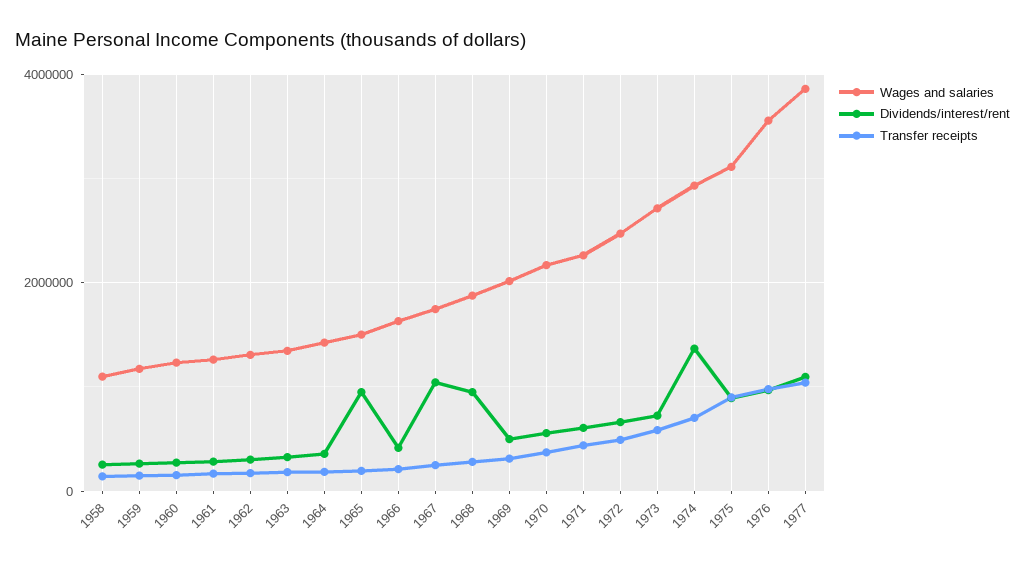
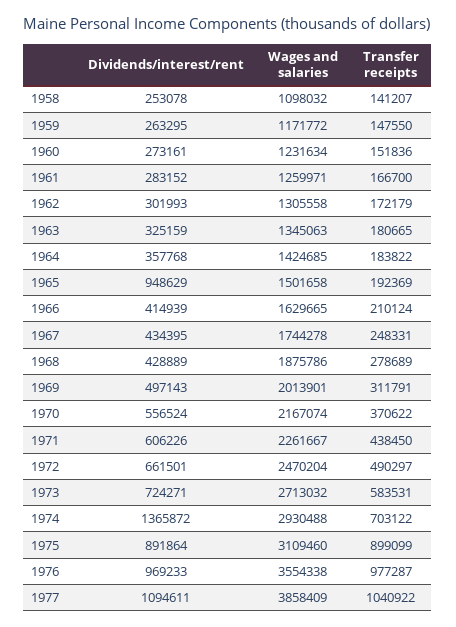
  {
    "Wages and salaries": {
      "1958": 1098032,
      "1959": 1171772,
      "1960": 1231634,
      "1961": 1259971,
      "1962": 1305558,
      "1963": 1345063,
      "1964": 1424685,
      "1965": 1501658,
      "1966": 1629665,
      "1967": 1744278,
      "1968": 1875786,
      "1969": 2013901,
      "1970": 2167074,
      "1971": 2261667,
      "1972": 2470204,
      "1973": 2713032,
      "1974": 2930488,
      "1975": 3109460,
      "1976": 3554338,
      "1977": 3858409
    },
    "Dividends/interest/rent": {
      "1958": 253078,
      "1959": 263295,
      "1960": 273161,
      "1961": 283152,
      "1962": 301993,
      "1963": 325159,
      "1964": 357768,
      "1965": 948629,
      "1966": 414939,
-     "1967": 1000000,
+     "1967": 434395,
-     "1968": 1000000,
+     "1968": 428889,
      "1969": 497143,
      "1970": 556524,
      "1971": 606226,
      "1972": 661501,
      "1973": 724271,
      "1974": 1365872,
      "1975": 891864,
      "1976": 969233,
      "1977": 1094611
    },
    "Transfer receipts": {
      "1958": 141207,
      "1959": 147550,
      "1960": 151836,
      "1961": 166700,
      "1962": 172179,
      "1963": 180665,
      "1964": 183822,
      "1965": 192369,
      "1966": 210124,
      "1967": 248331,
      "1968": 278689,
      "1969": 311791,
      "1970": 370622,
      "1971": 438450,
      "1972": 490297,
      "1973": 583531,
      "1974": 703122,
      "1975": 899099,
      "1976": 977287,
      "1977": 1040922
    }
  }

